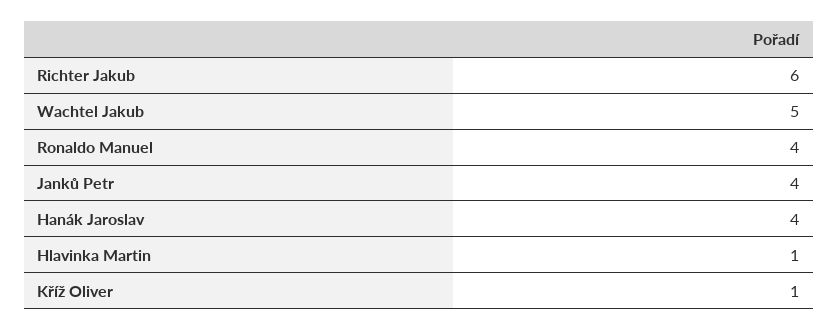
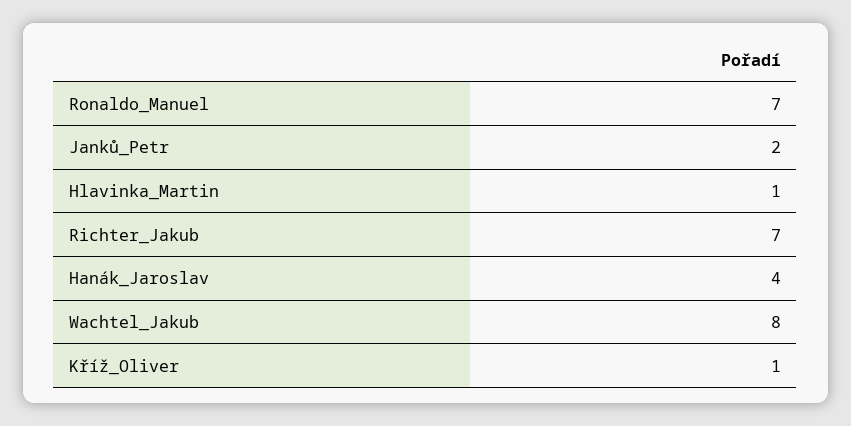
  {
-   "Richter Jakub": 6,
+   "Richter Jakub": 7,
-   "Wachtel Jakub": 5,
+   "Wachtel Jakub": 8,
-   "Ronaldo Manuel": 4,
+   "Ronaldo Manuel": 7,
-   "Janků Petr": 4,
+   "Janků Petr": 2,
    "Hanák Jaroslav": 4,
    "Hlavinka Martin": 1,
    "Kříž Oliver": 1
  }

